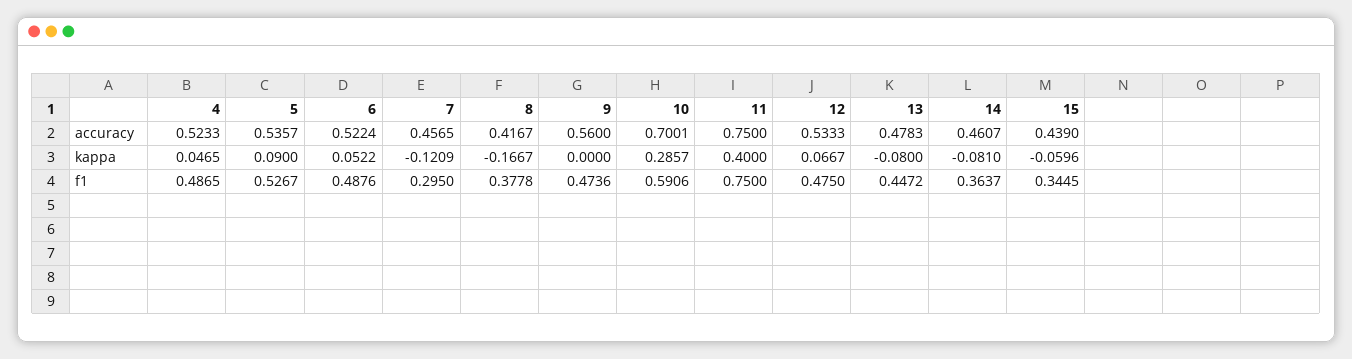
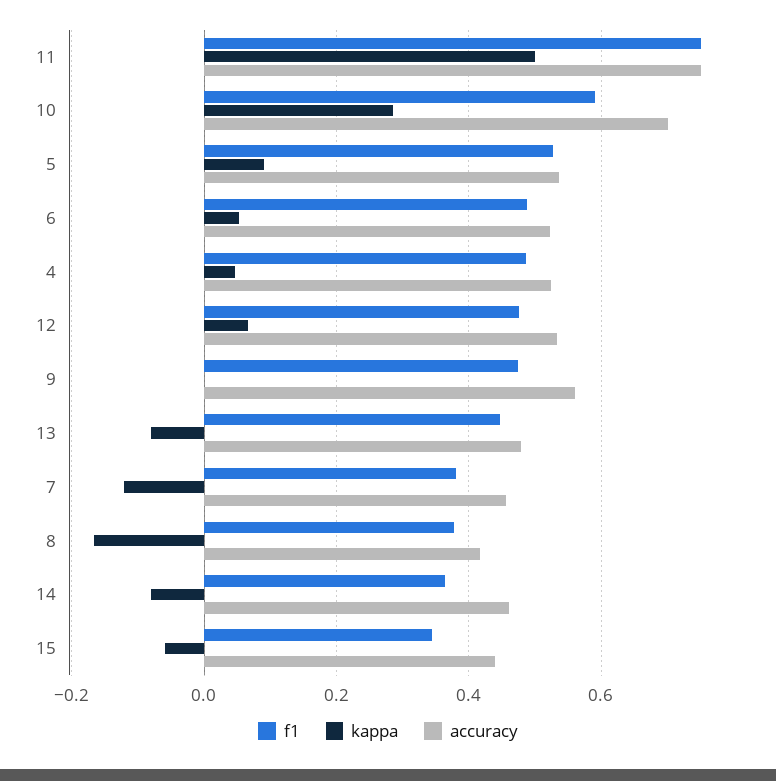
  {
    "accuracy": {
      "4": 0.5233,
      "5": 0.5357,
      "6": 0.5224,
      "7": 0.4565,
      "8": 0.4167,
      "9": 0.56,
      "10": 0.7001,
      "11": 0.75,
      "12": 0.5333,
      "13": 0.4783,
      "14": 0.4607,
      "15": 0.439
    },
    "kappa": {
      "4": 0.0465,
      "5": 0.09,
      "6": 0.0522,
      "7": -0.1209,
      "8": -0.1667,
      "9": 0,
      "10": 0.2857,
-     "11": 0.4,
+     "11": 0.5,
      "12": 0.0667,
      "13": -0.08,
      "14": -0.081,
      "15": -0.0596
    },
    "f1": {
      "4": 0.4865,
      "5": 0.5267,
      "6": 0.4876,
-     "7": 0.295,
+     "7": 0.38,
      "8": 0.3778,
      "9": 0.4736,
      "10": 0.5906,
      "11": 0.75,
      "12": 0.475,
      "13": 0.4472,
      "14": 0.3637,
      "15": 0.3445
    }
  }

